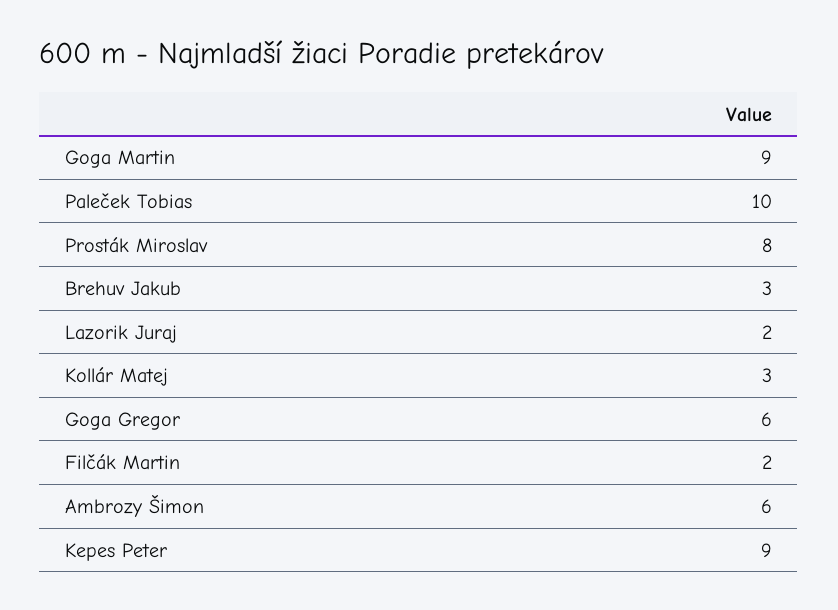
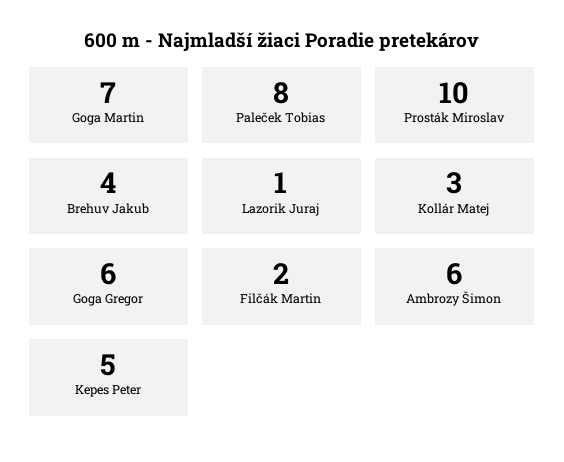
  {
-   "Goga Martin": 9,
+   "Goga Martin": 7,
-   "Paleček Tobias": 10,
+   "Paleček Tobias": 8,
-   "Prosták Miroslav": 8,
+   "Prosták Miroslav": 10,
-   "Brehuv Jakub": 3,
+   "Brehuv Jakub": 4,
-   "Lazorik Juraj": 2,
+   "Lazorik Juraj": 1,
    "Kollár Matej": 3,
    "Goga Gregor": 6,
    "Filčák Martin": 2,
    "Ambrozy Šimon": 6,
-   "Kepes Peter": 9
+   "Kepes Peter": 5
  }

